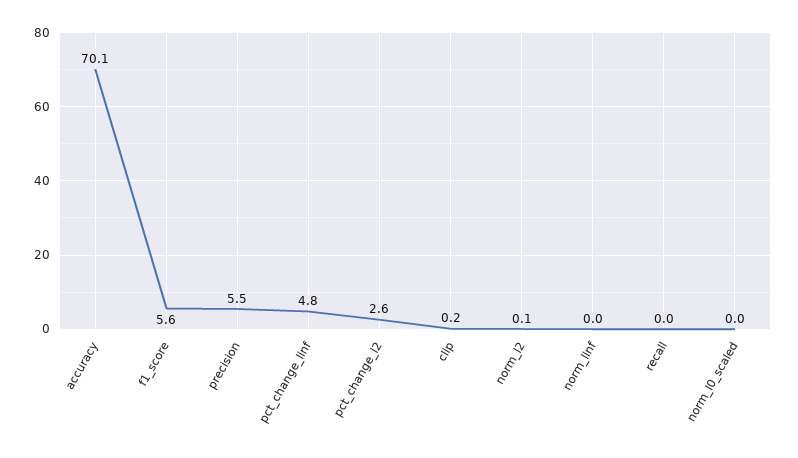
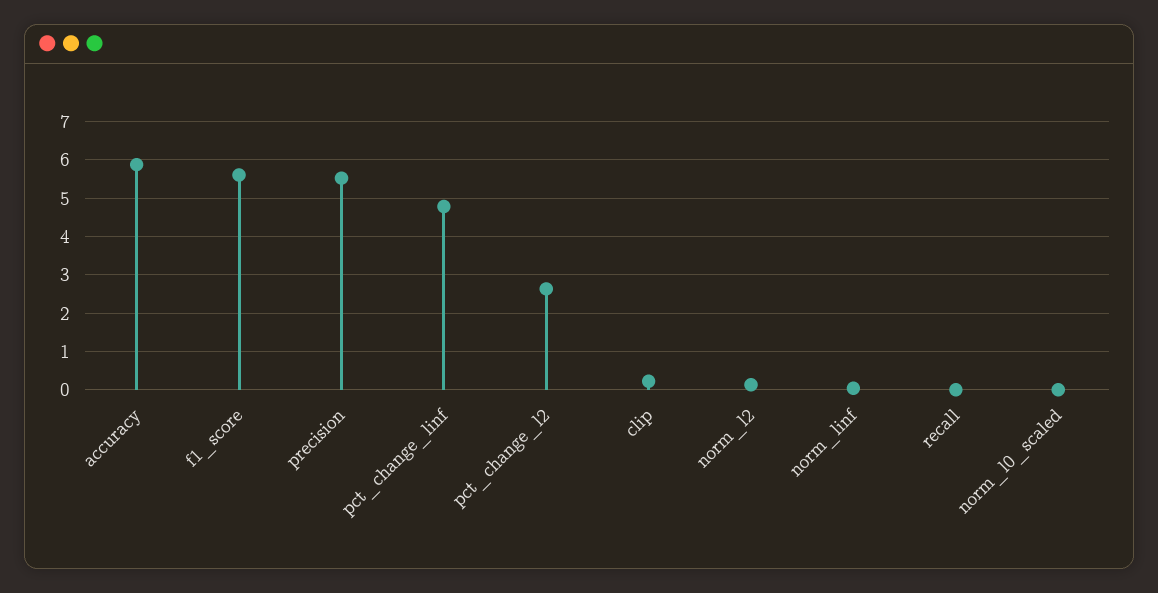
  {
-   "accuracy": 70.1,
+   "accuracy": 5.8,
    "f1_score": 5.6,
    "precision": 5.5,
    "pct_change_linf": 4.8,
    "pct_change_l2": 2.6,
    "clip": 0.2,
    "norm_l2": 0.1,
    "norm_linf": 0,
    "recall": 0,
    "norm_l0_scaled": 0
  }

